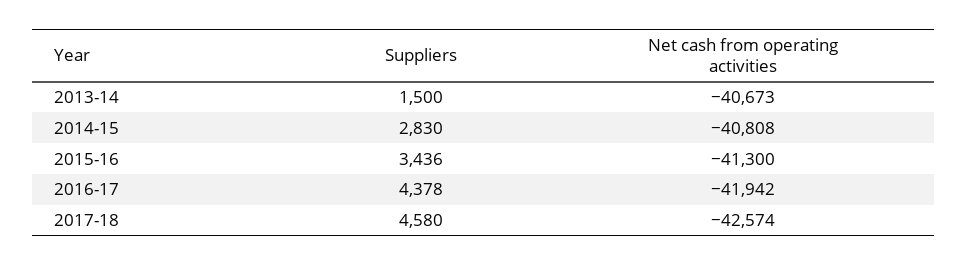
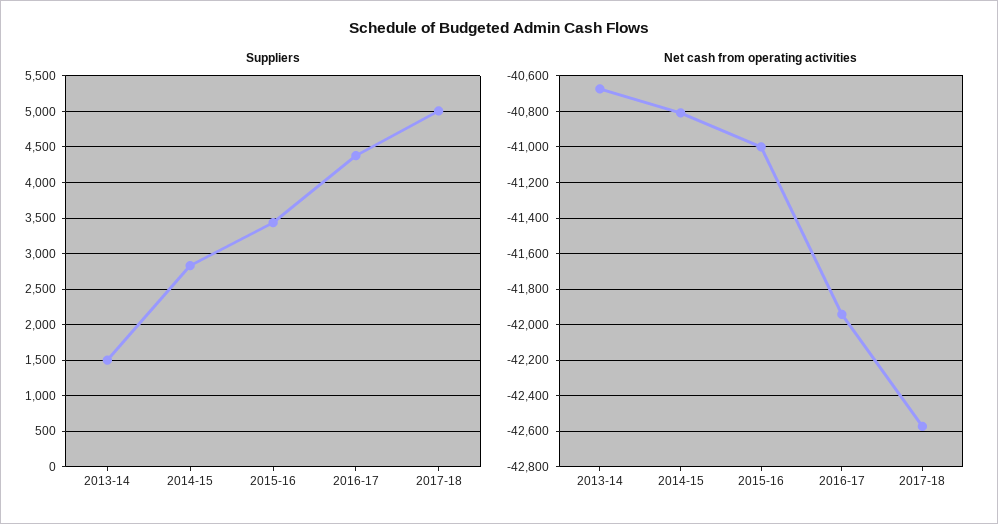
  {
    "Suppliers": {
      "2013-14": 1500,
      "2014-15": 2830,
      "2015-16": 3436,
      "2016-17": 4378,
-     "2017-18": 4580
+     "2017-18": 5000
    },
    "Net cash from operating activities": {
      "2013-14": -40673,
      "2014-15": -40808,
-     "2015-16": -41300,
+     "2015-16": -41000,
      "2016-17": -41942,
      "2017-18": -42574
    }
  }

